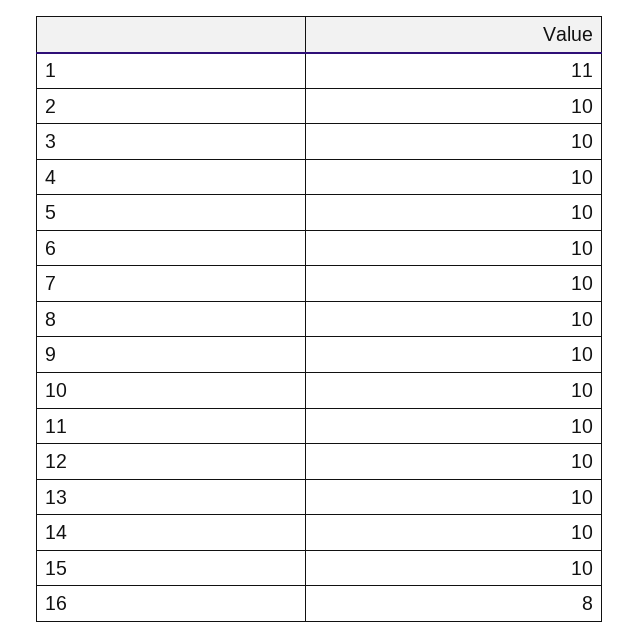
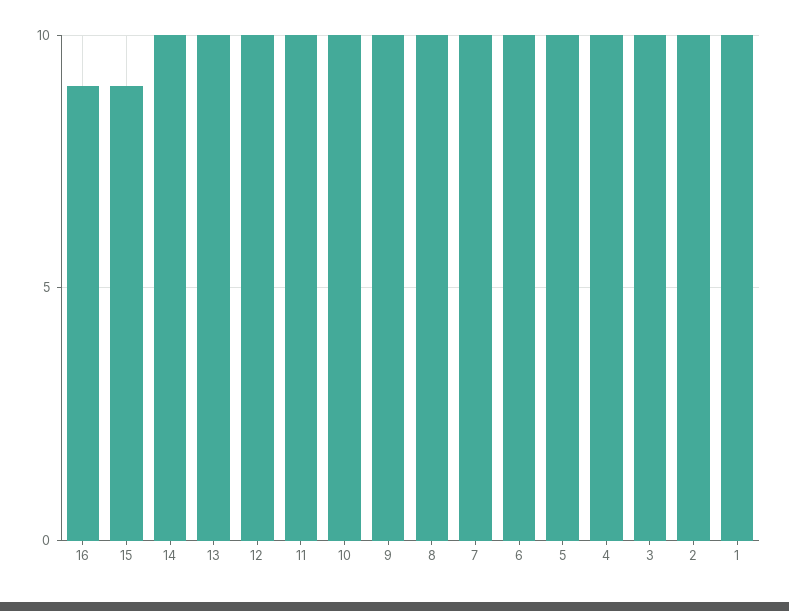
  {
-   "1": 11,
+   "1": 10,
    "2": 10,
    "3": 10,
    "4": 10,
    "5": 10,
    "6": 10,
    "7": 10,
    "8": 10,
    "9": 10,
    "10": 10,
    "11": 10,
    "12": 10,
    "13": 10,
    "14": 10,
-   "15": 10,
+   "15": 9,
-   "16": 8
+   "16": 9
  }

